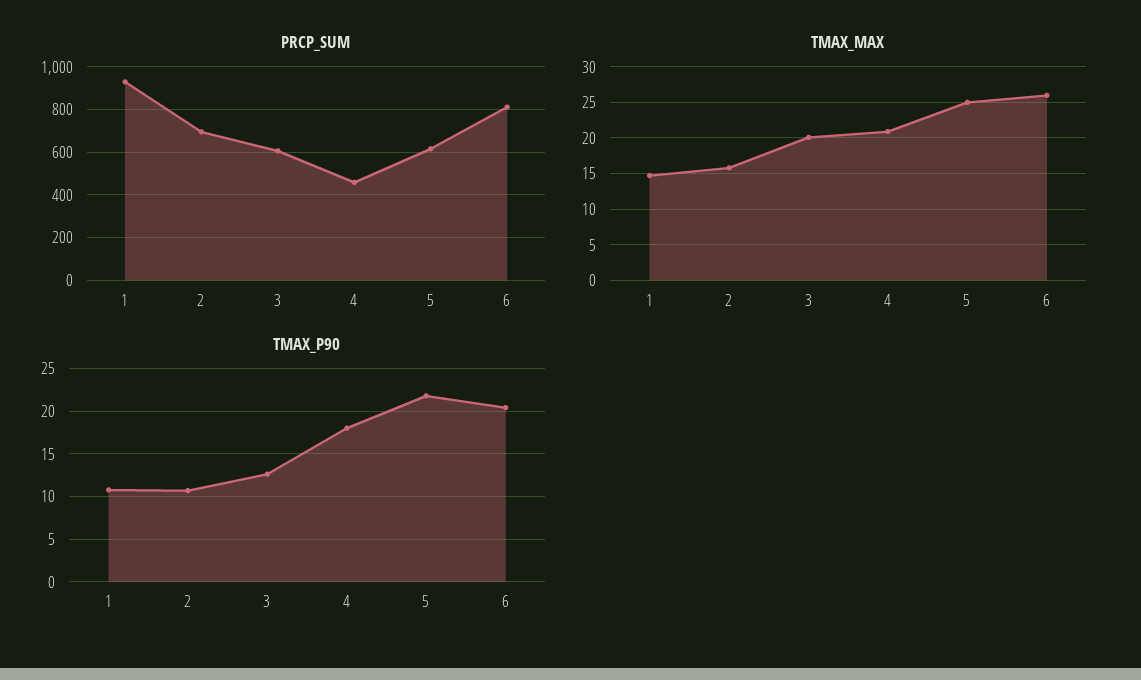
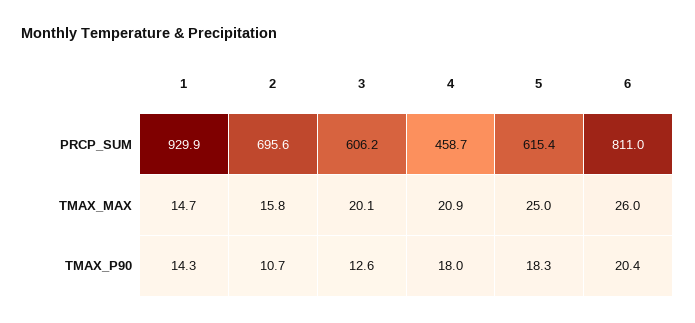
  {
    "PRCP_SUM": {
      "1": 929.9,
      "2": 695.6,
      "3": 606.2,
      "4": 458.7,
      "5": 615.4,
      "6": 811
    },
    "TMAX_MAX": {
      "1": 14.7,
      "2": 15.8,
      "3": 20.1,
      "4": 20.9,
      "5": 25,
      "6": 26
    },
    "TMAX_P90": {
-     "1": 11,
+     "1": 14.3,
      "2": 10.7,
      "3": 12.6,
      "4": 18,
-     "5": 22,
+     "5": 18.3,
      "6": 20.4
    }
  }

